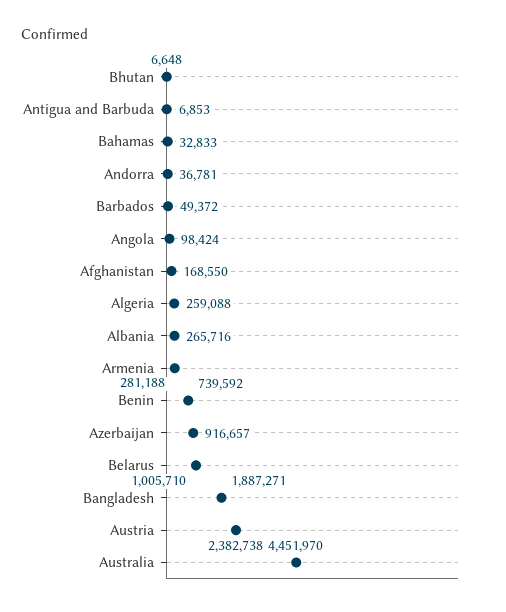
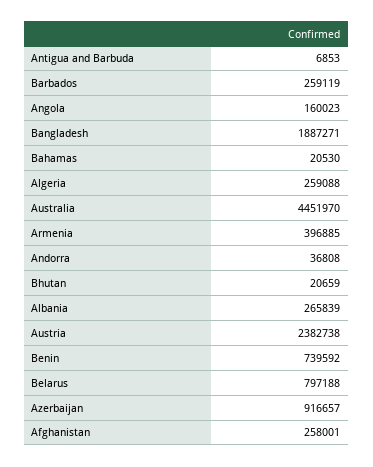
  {
-   "Bhutan": 6648,
+   "Bhutan": 20659,
    "Antigua and Barbuda": 6853,
-   "Bahamas": 32833,
+   "Bahamas": 20530,
-   "Andorra": 36781,
+   "Andorra": 36808,
-   "Barbados": 49372,
+   "Barbados": 259119,
-   "Angola": 98424,
+   "Angola": 160023,
-   "Afghanistan": 168550,
+   "Afghanistan": 258001,
    "Algeria": 259088,
-   "Albania": 265716,
+   "Albania": 265839,
-   "Armenia": 281188,
+   "Armenia": 396885,
    "Benin": 739592,
    "Azerbaijan": 916657,
-   "Belarus": 1005710,
+   "Belarus": 797188,
    "Bangladesh": 1887271,
    "Austria": 2382738,
    "Australia": 4451970
  }

